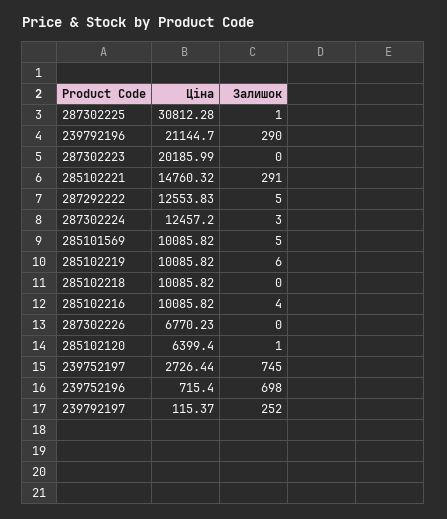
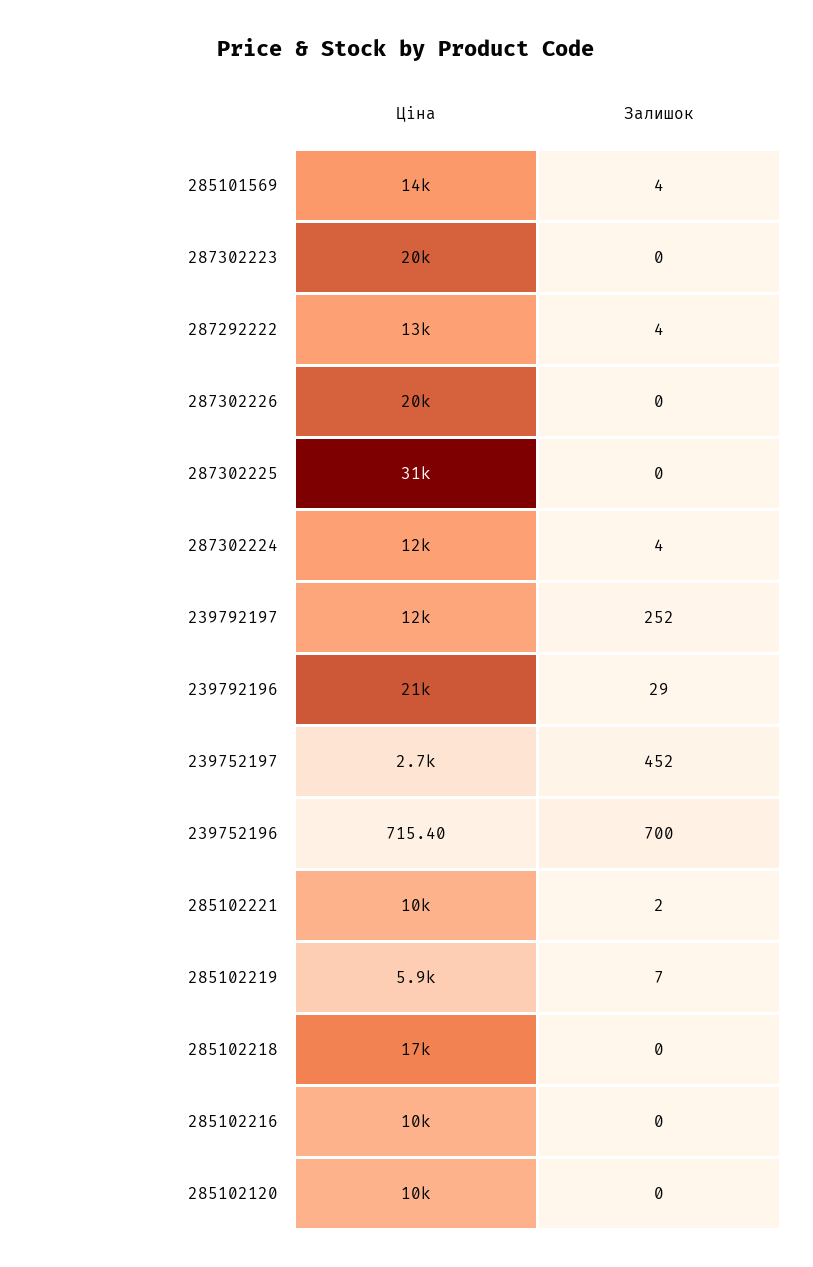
  {
    "Ціна": {
      "287302225": 30812.28,
      "239792196": 21144.7,
      "287302223": 20185.99,
-     "285102221": 14760.32,
+     "285102221": 10000,
      "287292222": 12553.83,
      "287302224": 12457.2,
-     "285101569": 10085.82,
+     "285101569": 14000,
-     "285102219": 10085.82,
+     "285102219": 5900,
-     "285102218": 10085.82,
+     "285102218": 17000,
      "285102216": 10085.82,
-     "287302226": 6770.23,
+     "287302226": 20000,
-     "285102120": 6399.4,
+     "285102120": 10000,
      "239752197": 2726.44,
      "239752196": 715.4,
-     "239792197": 115.37
+     "239792197": 12000
    },
    "Залишок": {
-     "287302225": 1,
+     "287302225": 0,
-     "239792196": 290,
+     "239792196": 29,
      "287302223": 0,
-     "285102221": 291,
+     "285102221": 2,
-     "287292222": 5,
+     "287292222": 4,
-     "287302224": 3,
+     "287302224": 4,
-     "285101569": 5,
+     "285101569": 4,
-     "285102219": 6,
+     "285102219": 7,
      "285102218": 0,
-     "285102216": 4,
+     "285102216": 0,
      "287302226": 0,
-     "285102120": 1,
+     "285102120": 0,
-     "239752197": 745,
+     "239752197": 452,
-     "239752196": 698,
+     "239752196": 700,
      "239792197": 252
    }
  }

